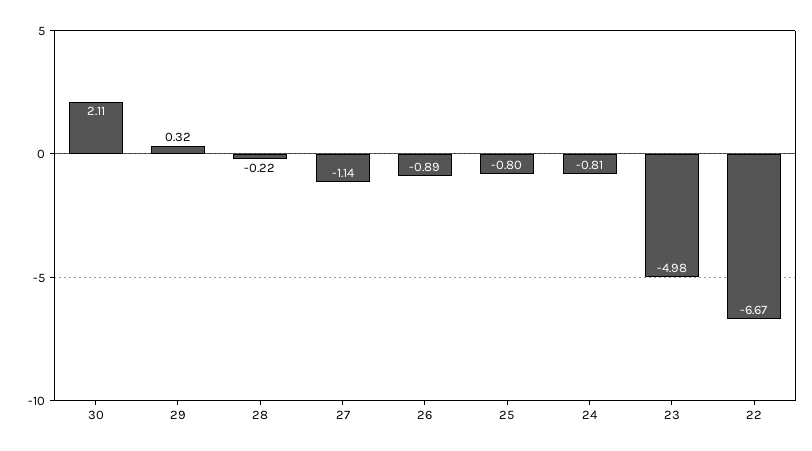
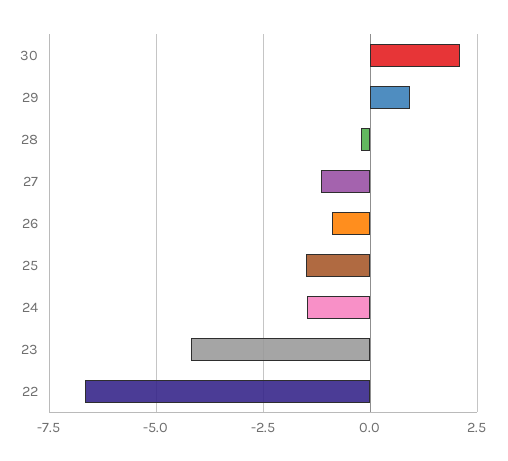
  {
    "30": 2.11,
-   "29": 0.32,
+   "29": 1,
    "28": -0.22,
    "27": -1.14,
    "26": -0.89,
-   "25": -0.8,
+   "25": -1.5,
-   "24": -0.81,
+   "24": -1.5,
-   "23": -4.98,
+   "23": -4.25,
    "22": -6.67
  }

